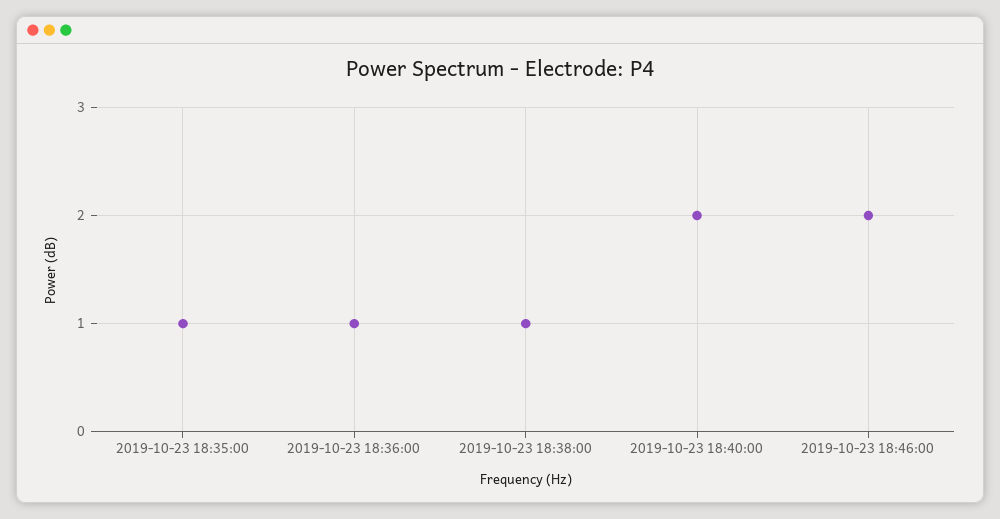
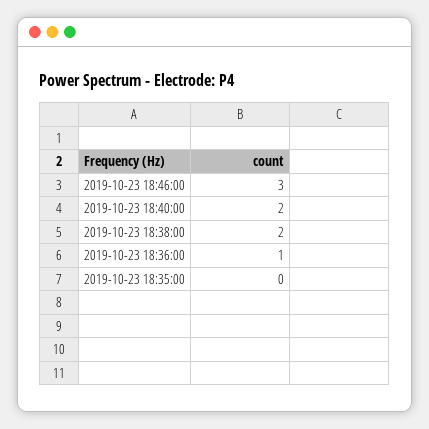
  {
-   "2019-10-23 18:35:00": 1,
+   "2019-10-23 18:35:00": 0,
    "2019-10-23 18:36:00": 1,
-   "2019-10-23 18:38:00": 1,
+   "2019-10-23 18:38:00": 2,
    "2019-10-23 18:40:00": 2,
-   "2019-10-23 18:46:00": 2
+   "2019-10-23 18:46:00": 3
  }

